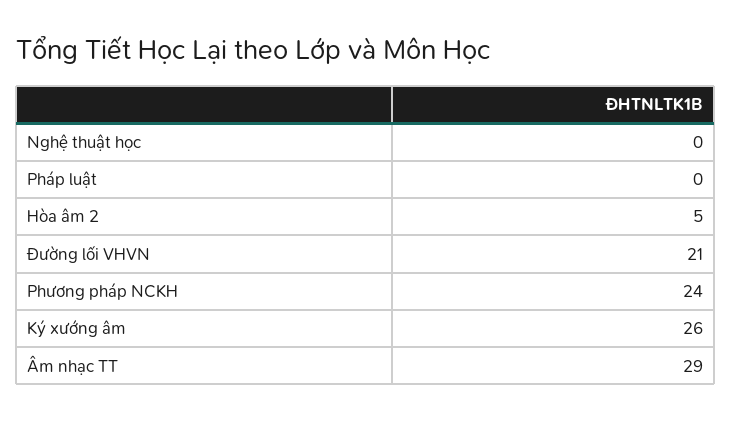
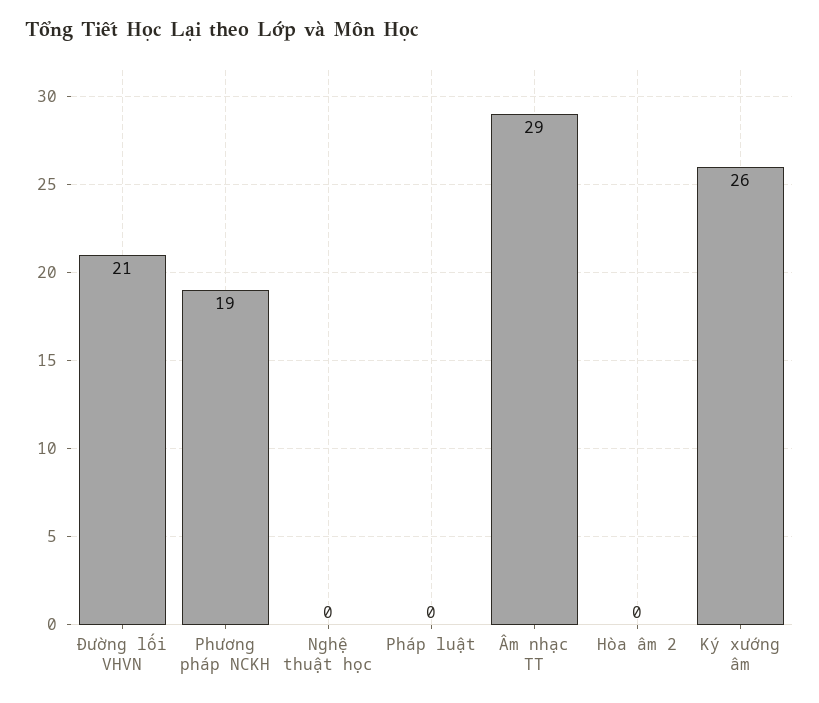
  {
    "Nghệ thuật học": 0,
    "Pháp luật": 0,
-   "Hòa âm 2": 5,
+   "Hòa âm 2": 0,
    "Đường lối VHVN": 21,
-   "Phương pháp NCKH": 24,
+   "Phương pháp NCKH": 19,
    "Ký xướng âm": 26,
    "Âm nhạc TT": 29
  }

